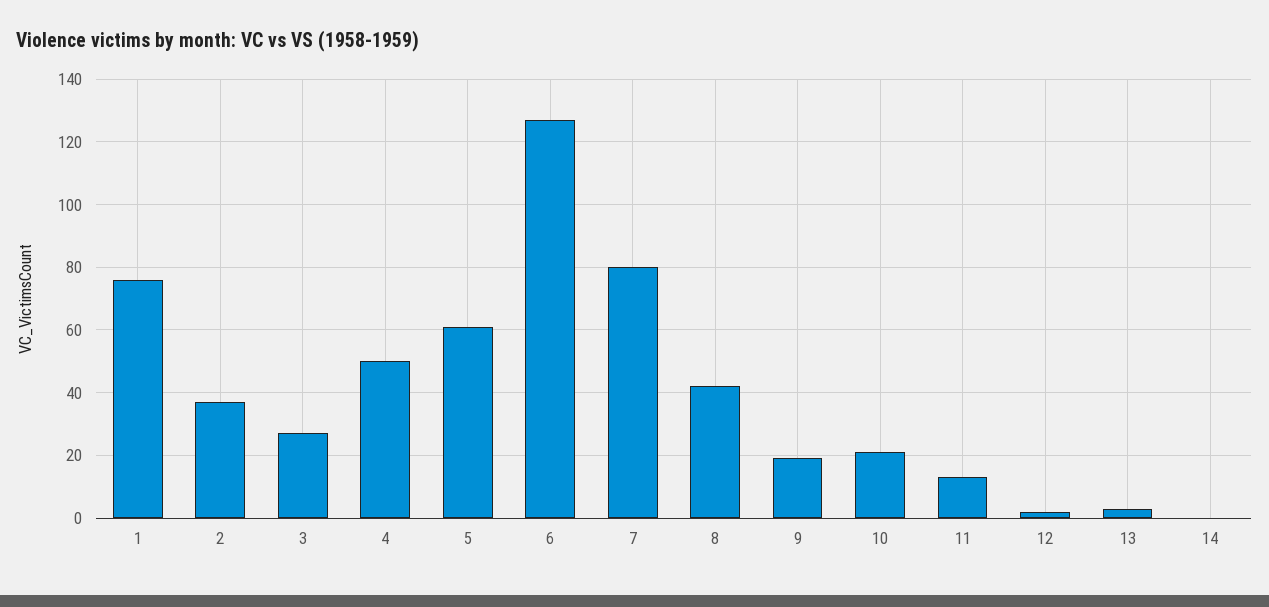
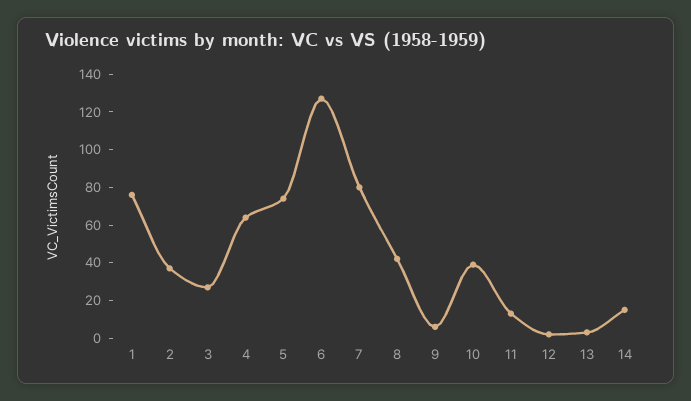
  {
    "1": 75,
    "2": 35,
    "3": 25,
-   "4": 50,
+   "4": 65,
-   "5": 60,
+   "5": 75,
    "6": 125,
    "7": 80,
    "8": 40,
-   "9": 20,
+   "9": 5,
-   "10": 20,
+   "10": 40,
    "11": 15,
    "12": 0,
    "13": 5,
-   "14": 0
+   "14": 15
  }

